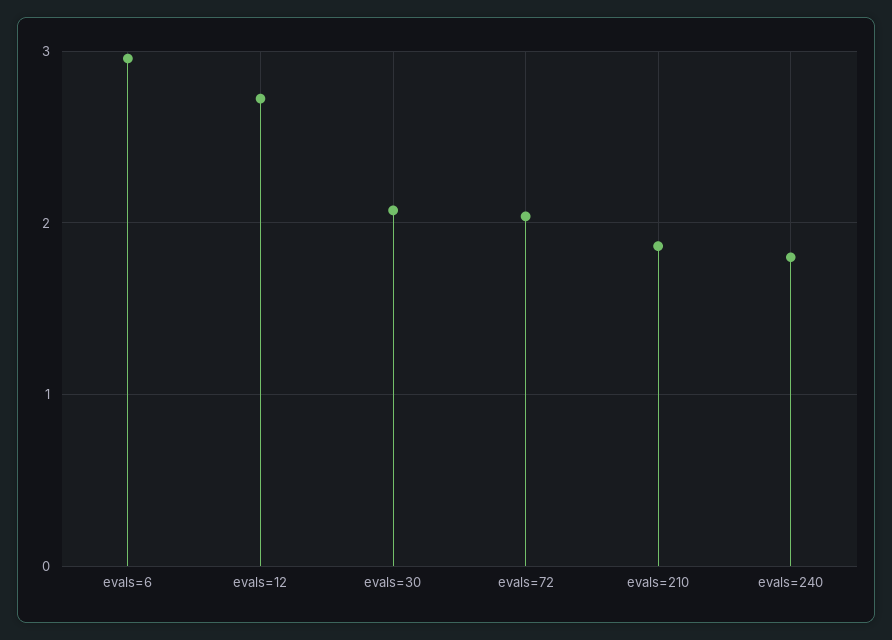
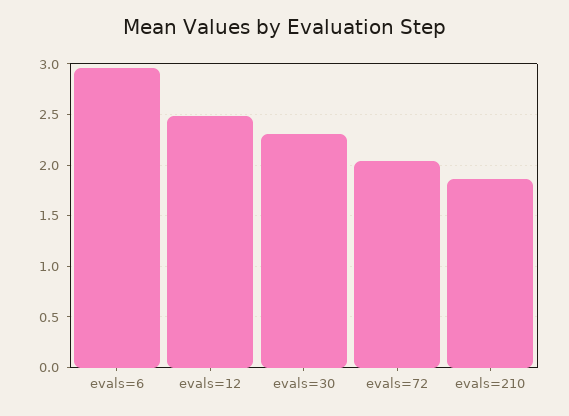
  {
    "evals=6": 3,
-   "evals=12": 2.7,
+   "evals=12": 2.5,
-   "evals=30": 2.1,
+   "evals=30": 2.3,
    "evals=72": 2,
-   "evals=210": 1.9,
+   "evals=210": 1.9
-   "evals=240": 1.8
  }

